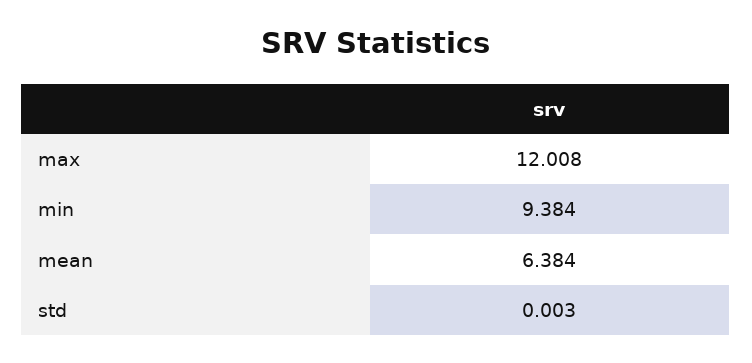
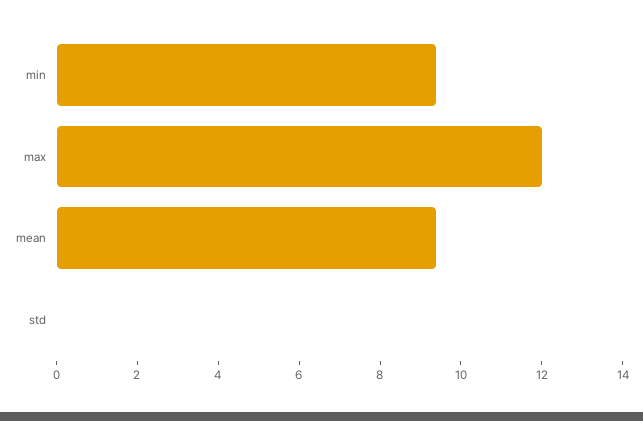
  {
    "max": 12.008,
    "min": 9.384,
-   "mean": 6.384,
+   "mean": 9.5,
    "std": 0.003
  }

